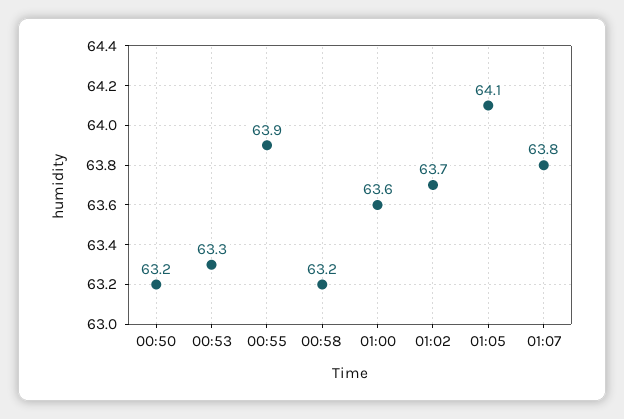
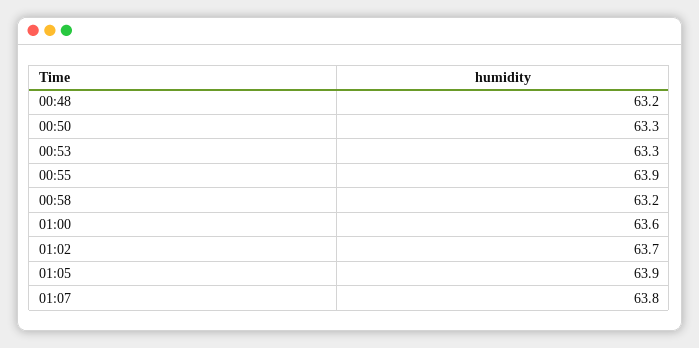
  {
-   "00:50": 63.2,
+   "00:50": 63.3,
    "00:53": 63.3,
    "00:55": 63.9,
    "00:58": 63.2,
    "01:00": 63.6,
    "01:02": 63.7,
-   "01:05": 64.1,
+   "01:05": 63.9,
-   "01:07": 63.8
+   "01:07": 63.8,
+   "00:48": 63.2
  }

